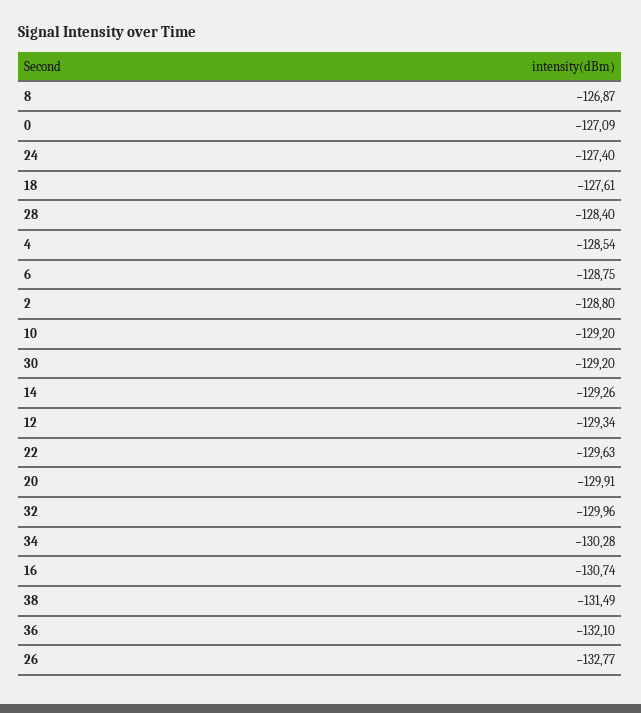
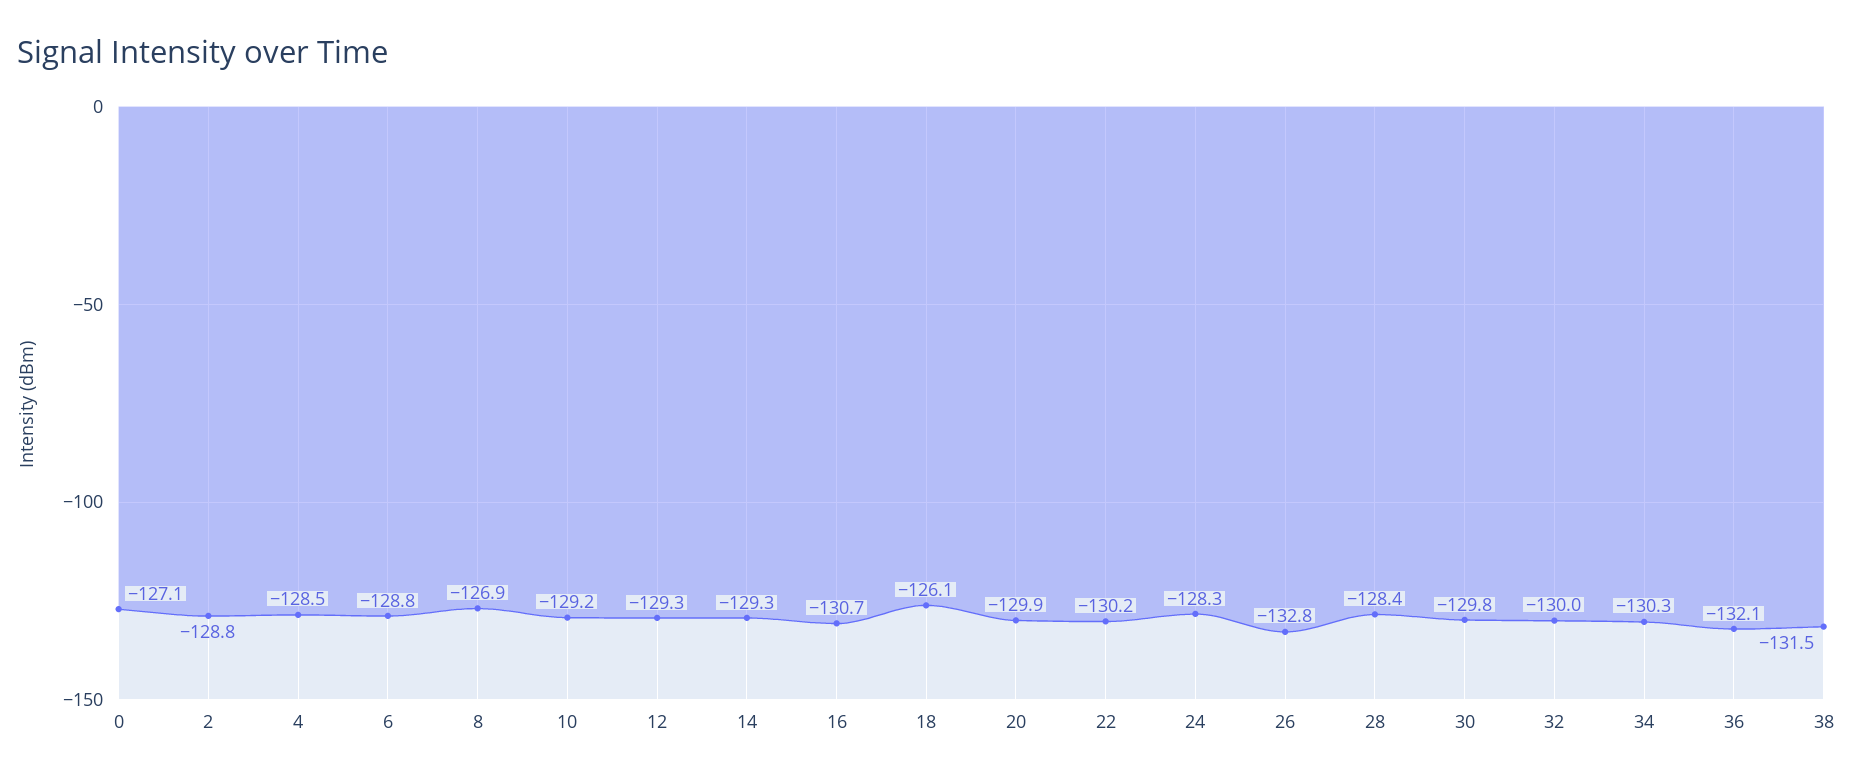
  {
    "8": -126.87,
    "0": -127.09,
-   "24": -127.4,
+   "24": -128.3,
-   "18": -127.61,
+   "18": -126.1,
    "28": -128.4,
    "4": -128.54,
    "6": -128.75,
    "2": -128.8,
    "10": -129.2,
-   "30": -129.2,
+   "30": -129.8,
    "14": -129.26,
    "12": -129.34,
-   "22": -129.63,
+   "22": -130.2,
    "20": -129.91,
    "32": -129.96,
    "34": -130.28,
    "16": -130.74,
    "38": -131.49,
    "36": -132.1,
    "26": -132.77
  }

